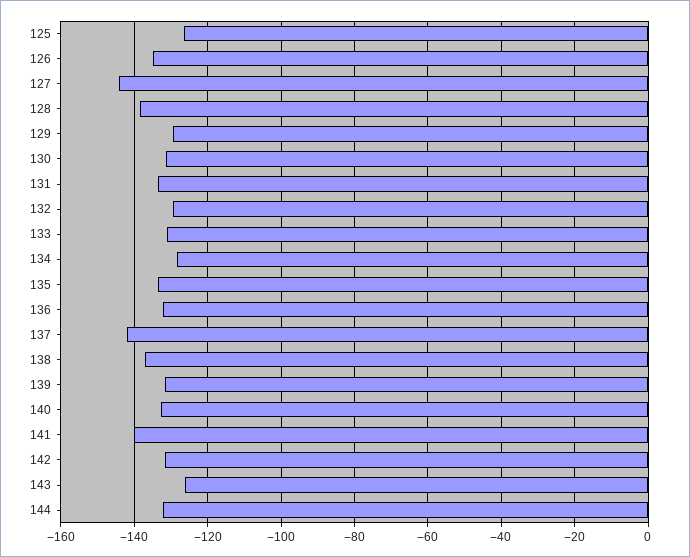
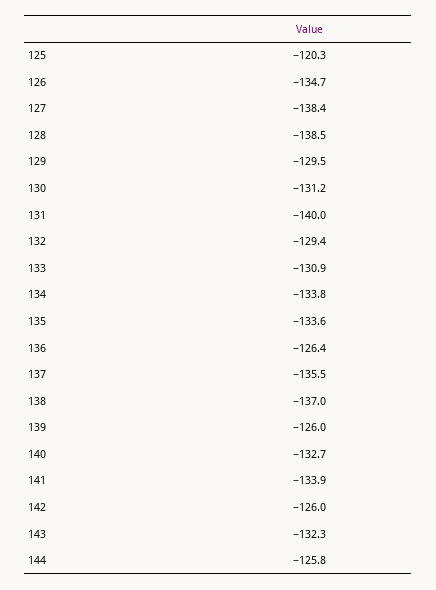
  {
-   "125": -126,
+   "125": -120.3,
    "126": -134.7,
-   "127": -144,
+   "127": -138.4,
    "128": -138.5,
    "129": -129.5,
    "130": -131.2,
-   "131": -134,
+   "131": -140,
    "132": -129.4,
    "133": -130.9,
-   "134": -128,
+   "134": -133.8,
    "135": -133.6,
-   "136": -132,
+   "136": -126.4,
-   "137": -142,
+   "137": -135.5,
    "138": -137,
-   "139": -132,
+   "139": -126,
    "140": -132.7,
-   "141": -140,
+   "141": -133.9,
-   "142": -132,
+   "142": -126,
-   "143": -126,
+   "143": -132.3,
-   "144": -132
+   "144": -125.8
  }

